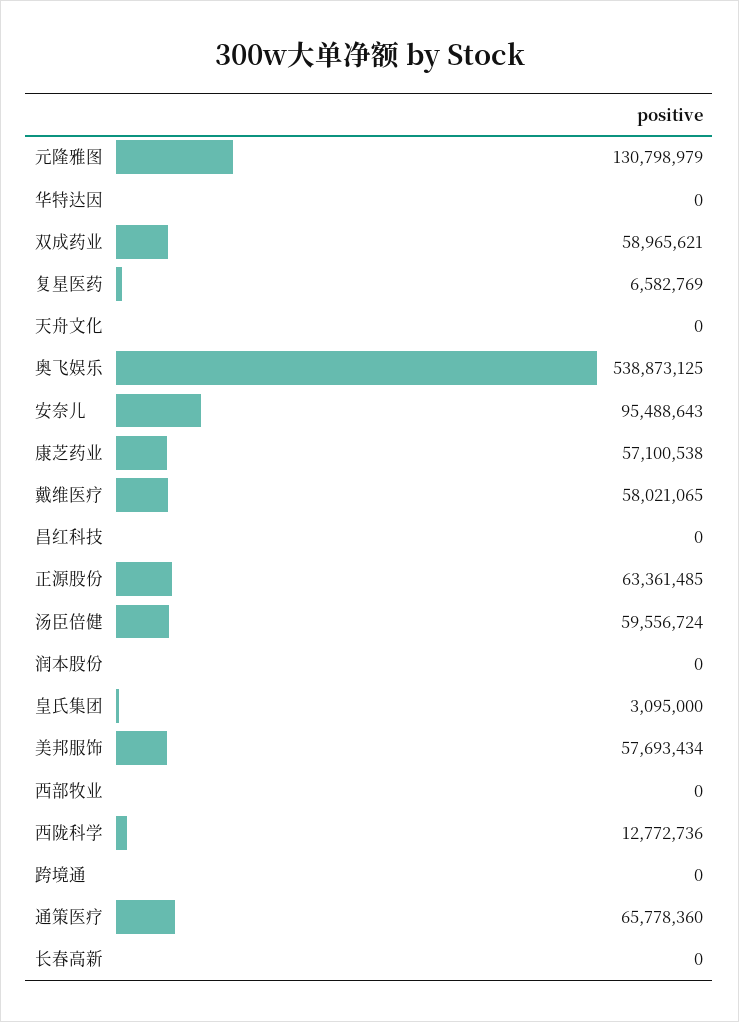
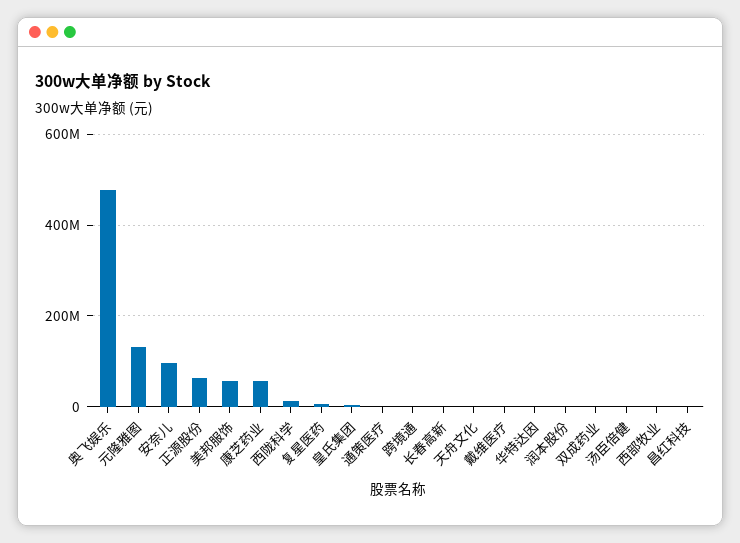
  {
    "元隆雅图": 130798979,
    "华特达因": 0,
-   "双成药业": 58965621,
+   "双成药业": 0,
    "复星医药": 6582769,
    "天舟文化": 0,
-   "奥飞娱乐": 538873125,
+   "奥飞娱乐": 480000000,
    "安奈儿": 95488643,
    "康芝药业": 57100538,
-   "戴维医疗": 58021065,
+   "戴维医疗": 0,
    "昌红科技": 0,
    "正源股份": 63361485,
-   "汤臣倍健": 59556724,
+   "汤臣倍健": 0,
    "润本股份": 0,
    "皇氏集团": 3095000,
    "美邦服饰": 57693434,
    "西部牧业": 0,
    "西陇科学": 12772736,
    "跨境通": 0,
-   "通策医疗": 65778360,
+   "通策医疗": 0,
    "长春高新": 0
  }

